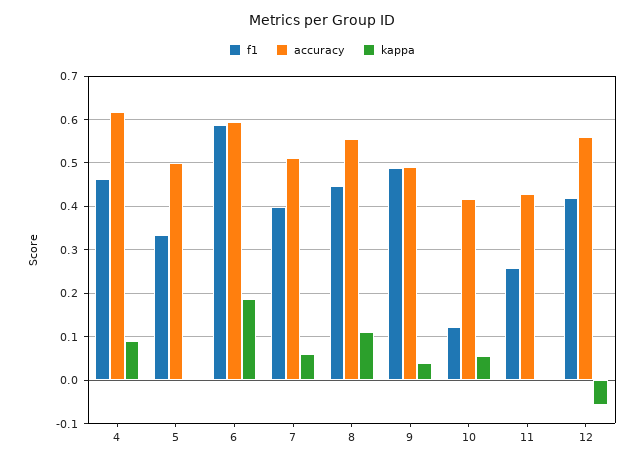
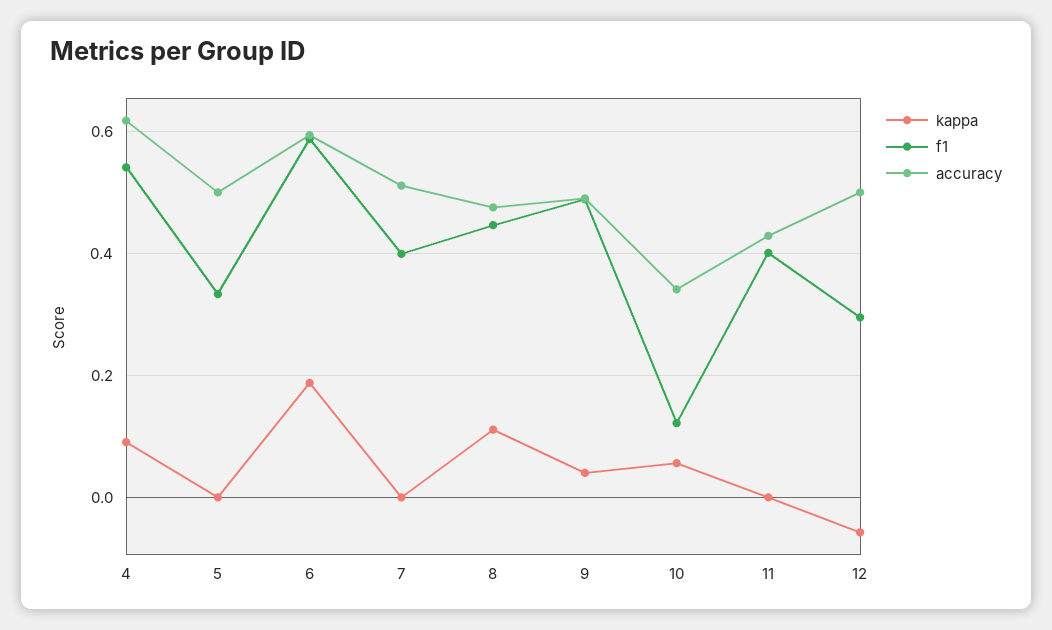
  {
    "f1": {
-     "4": 0.46,
+     "4": 0.54,
      "5": 0.34,
      "6": 0.58,
      "7": 0.4,
      "8": 0.44,
      "9": 0.48,
      "10": 0.12,
-     "11": 0.26,
+     "11": 0.4,
-     "12": 0.42
+     "12": 0.3
    },
    "accuracy": {
      "4": 0.62,
      "5": 0.5,
      "6": 0.6,
      "7": 0.52,
-     "8": 0.56,
+     "8": 0.48,
      "9": 0.5,
-     "10": 0.42,
+     "10": 0.34,
      "11": 0.42,
-     "12": 0.56
+     "12": 0.5
    },
    "kappa": {
      "4": 0.1,
      "5": 0,
      "6": 0.18,
-     "7": 0.06,
+     "7": 0,
      "8": 0.12,
      "9": 0.04,
      "10": 0.06,
      "11": 0,
      "12": -0.06
    }
  }

